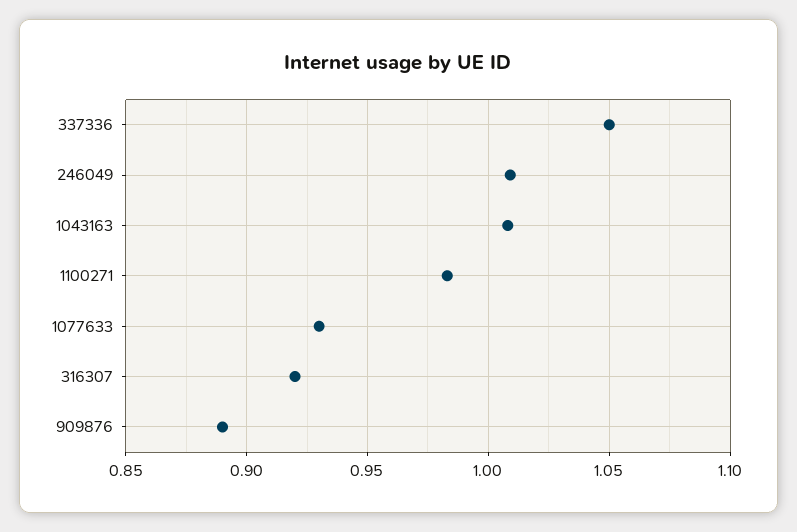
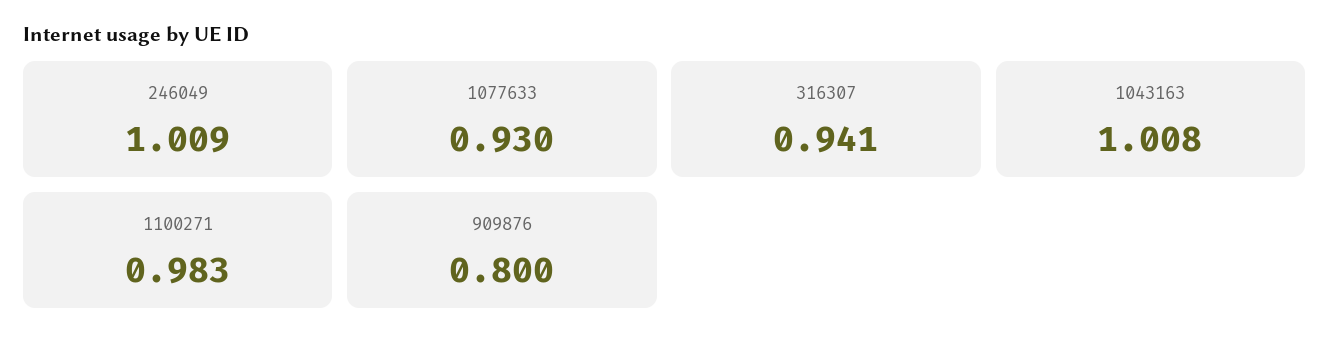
  {
-   "337336": 1.05,
    "246049": 1.009,
    "1043163": 1.008,
    "1100271": 0.983,
    "1077633": 0.93,
-   "316307": 0.92,
+   "316307": 0.941,
-   "909876": 0.89
+   "909876": 0.8
  }

